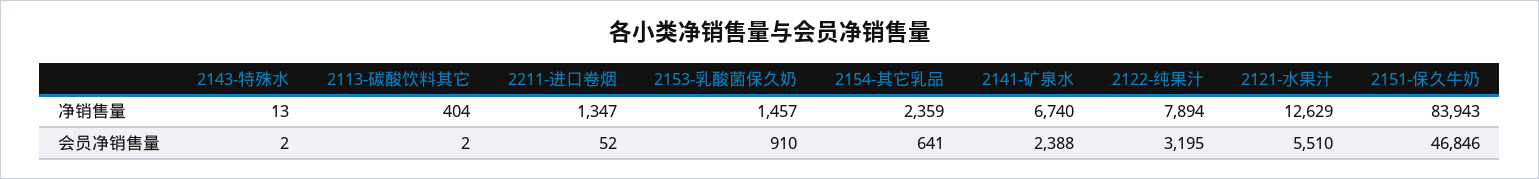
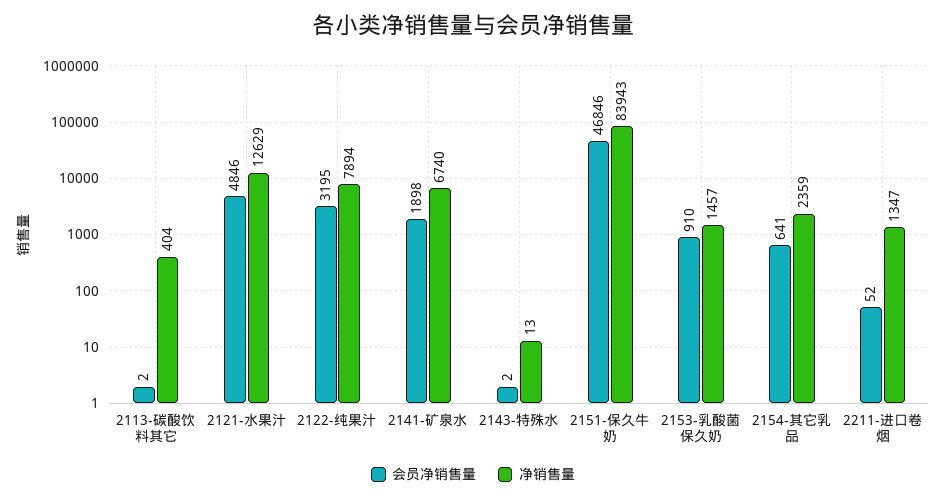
  {
    "净销售量": {
      "2143-特殊水": 13,
      "2113-碳酸饮料其它": 404,
      "2211-进口卷烟": 1347,
      "2153-乳酸菌保久奶": 1457,
      "2154-其它乳品": 2359,
      "2141-矿泉水": 6740,
      "2122-纯果汁": 7894,
      "2121-水果汁": 12629,
      "2151-保久牛奶": 83943
    },
    "会员净销售量": {
      "2143-特殊水": 2,
      "2113-碳酸饮料其它": 2,
      "2211-进口卷烟": 52,
      "2153-乳酸菌保久奶": 910,
      "2154-其它乳品": 641,
-     "2141-矿泉水": 2388,
+     "2141-矿泉水": 1898,
      "2122-纯果汁": 3195,
-     "2121-水果汁": 5510,
+     "2121-水果汁": 4846,
      "2151-保久牛奶": 46846
    }
  }

